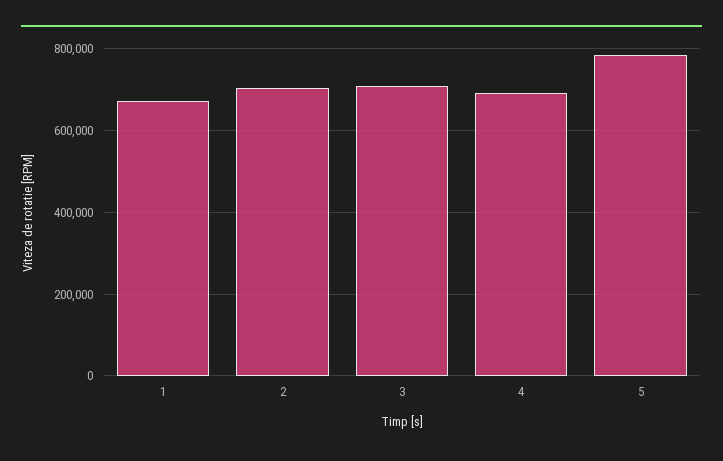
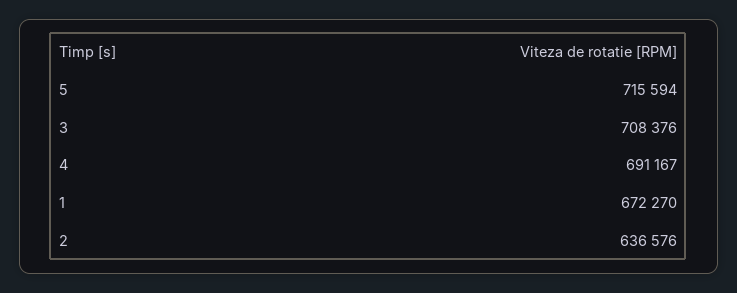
  {
    "1": 672270,
-   "2": 700000,
+   "2": 636576,
    "3": 708376,
    "4": 691167,
-   "5": 780000
+   "5": 715594
  }

